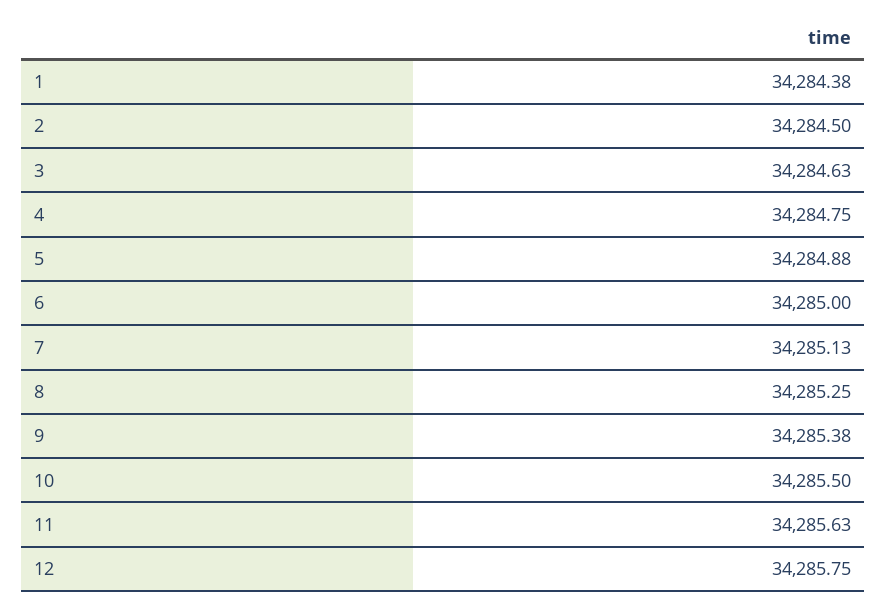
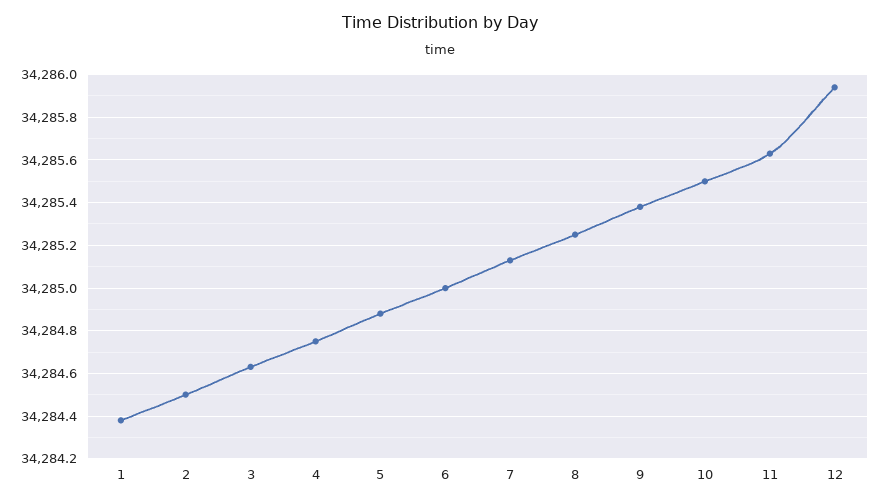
  {
    "1": 34284.38,
    "2": 34284.5,
    "3": 34284.63,
    "4": 34284.75,
    "5": 34284.88,
    "6": 34285,
    "7": 34285.13,
    "8": 34285.25,
    "9": 34285.38,
    "10": 34285.5,
    "11": 34285.63,
-   "12": 34285.75
+   "12": 34285.95
  }

